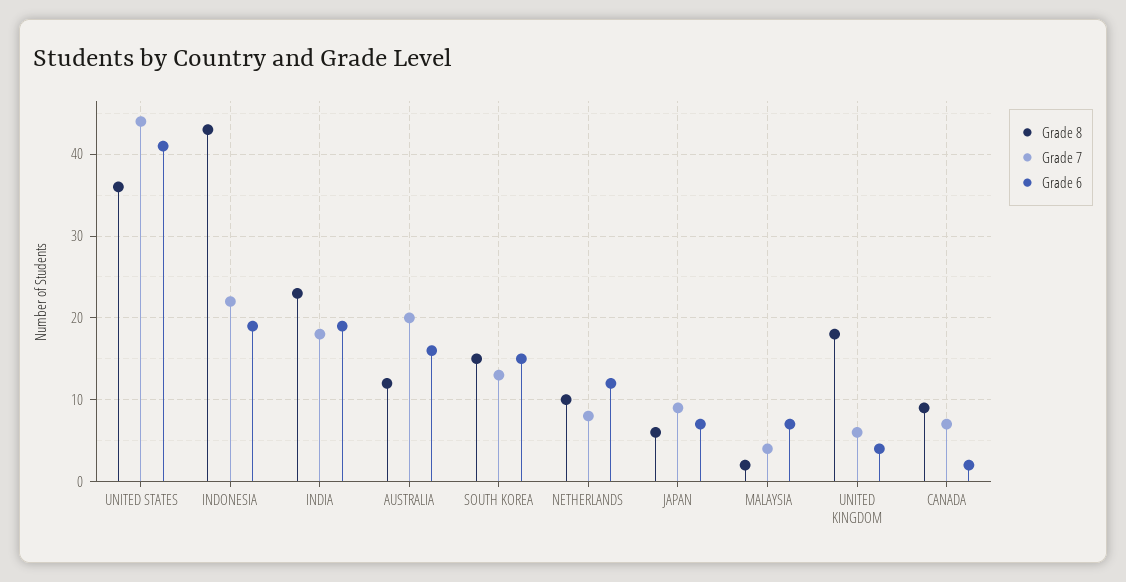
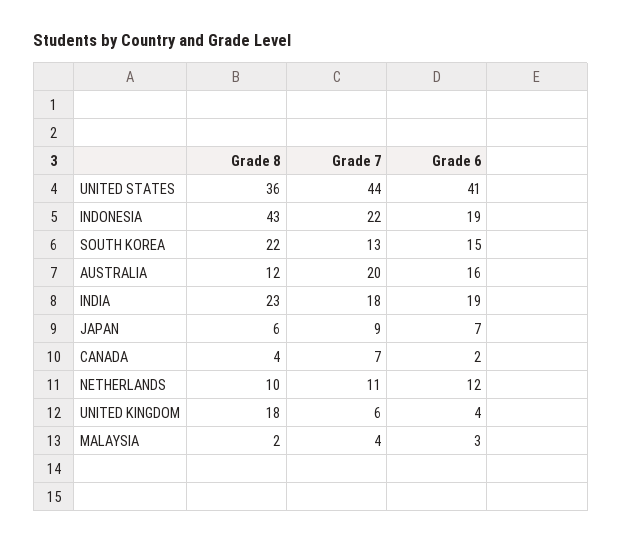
  {
    "Grade 8": {
      "UNITED STATES": 36,
      "INDONESIA": 43,
      "INDIA": 23,
      "AUSTRALIA": 12,
-     "SOUTH KOREA": 15,
+     "SOUTH KOREA": 22,
      "NETHERLANDS": 10,
      "JAPAN": 6,
      "MALAYSIA": 2,
      "UNITED KINGDOM": 18,
-     "CANADA": 9
+     "CANADA": 4
    },
    "Grade 7": {
      "UNITED STATES": 44,
      "INDONESIA": 22,
      "INDIA": 18,
      "AUSTRALIA": 20,
      "SOUTH KOREA": 13,
-     "NETHERLANDS": 8,
+     "NETHERLANDS": 11,
      "JAPAN": 9,
      "MALAYSIA": 4,
      "UNITED KINGDOM": 6,
      "CANADA": 7
    },
    "Grade 6": {
      "UNITED STATES": 41,
      "INDONESIA": 19,
      "INDIA": 19,
      "AUSTRALIA": 16,
      "SOUTH KOREA": 15,
      "NETHERLANDS": 12,
      "JAPAN": 7,
-     "MALAYSIA": 7,
+     "MALAYSIA": 3,
      "UNITED KINGDOM": 4,
      "CANADA": 2
    }
  }

